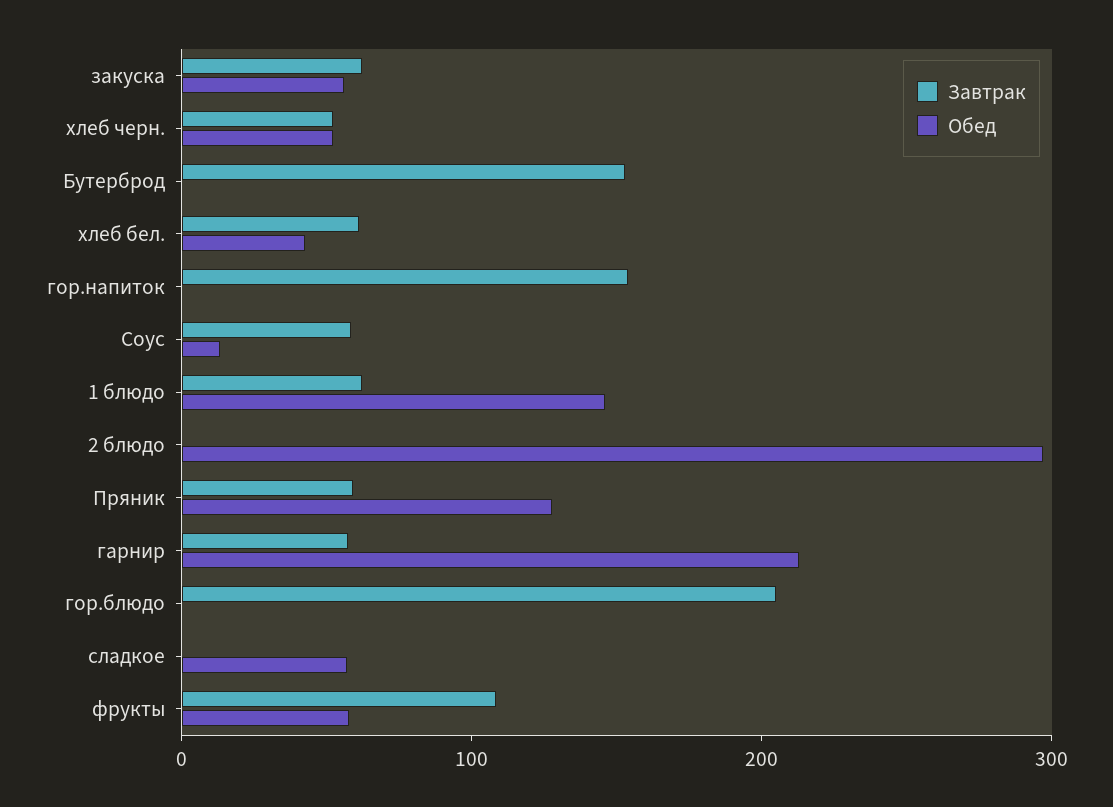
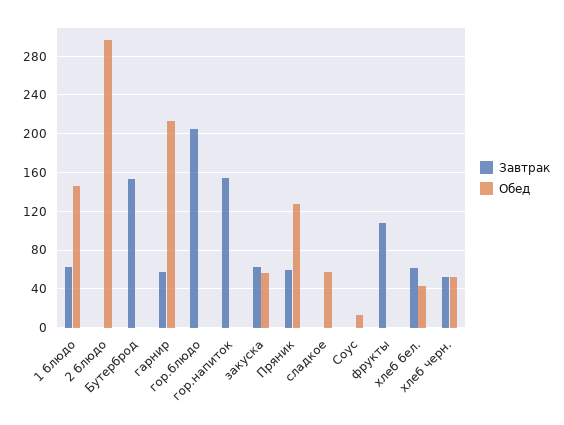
  {
    "Завтрак": {
      "закуска": 60,
      "хлеб черн.": 50,
      "Бутерброд": 150,
      "хлеб бел.": 60,
      "гор.напиток": 150,
-     "Соус": 60,
+     "Соус": 0,
      "1 блюдо": 60,
      "2 блюдо": 0,
      "Пряник": 60,
      "гарнир": 60,
      "гор.блюдо": 210,
      "сладкое": 0,
      "фрукты": 110
    },
    "Обед": {
      "закуска": 60,
      "хлеб черн.": 50,
      "Бутерброд": 0,
      "хлеб бел.": 40,
      "гор.напиток": 0,
      "Соус": 10,
      "1 блюдо": 150,
      "2 блюдо": 300,
      "Пряник": 130,
      "гарнир": 210,
      "гор.блюдо": 0,
      "сладкое": 60,
-     "фрукты": 60
+     "фрукты": 0
    }
  }

